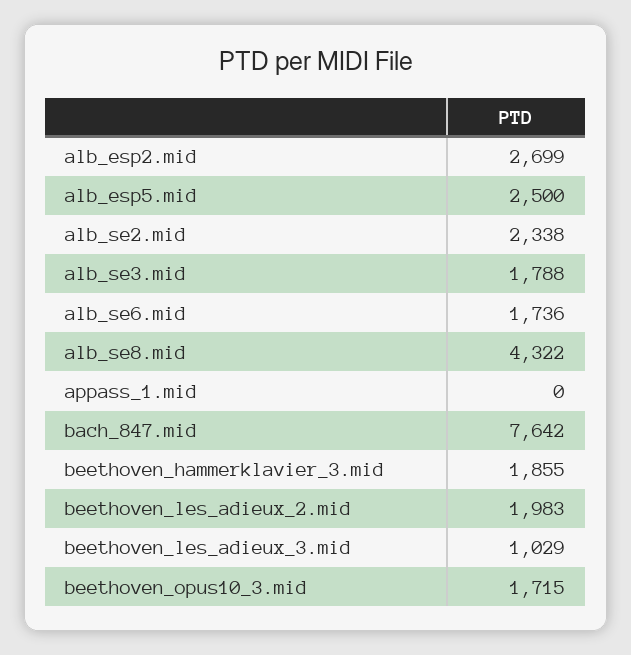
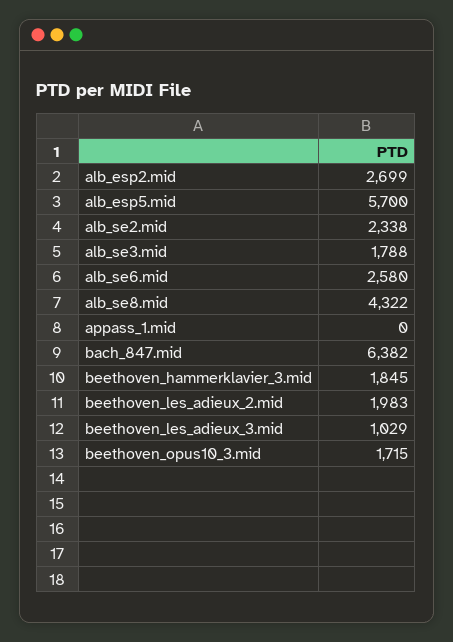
  {
    "alb_esp2.mid": 2699,
-   "alb_esp5.mid": 2500,
+   "alb_esp5.mid": 5700,
    "alb_se2.mid": 2338,
    "alb_se3.mid": 1788,
-   "alb_se6.mid": 1736,
+   "alb_se6.mid": 2580,
    "alb_se8.mid": 4322,
    "appass_1.mid": 0,
-   "bach_847.mid": 7642,
+   "bach_847.mid": 6382,
-   "beethoven_hammerklavier_3.mid": 1855,
+   "beethoven_hammerklavier_3.mid": 1845,
    "beethoven_les_adieux_2.mid": 1983,
    "beethoven_les_adieux_3.mid": 1029,
    "beethoven_opus10_3.mid": 1715
  }

